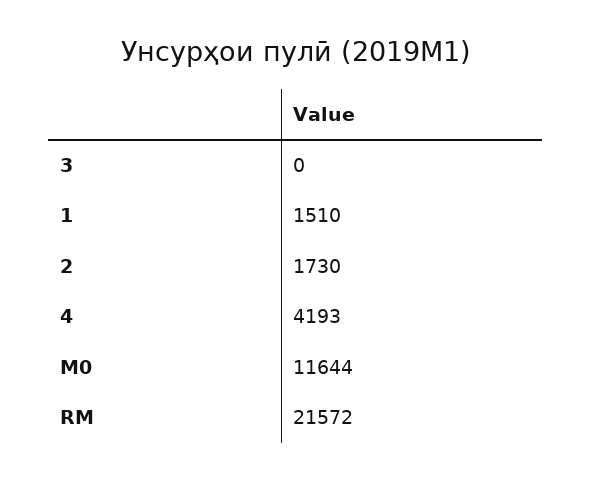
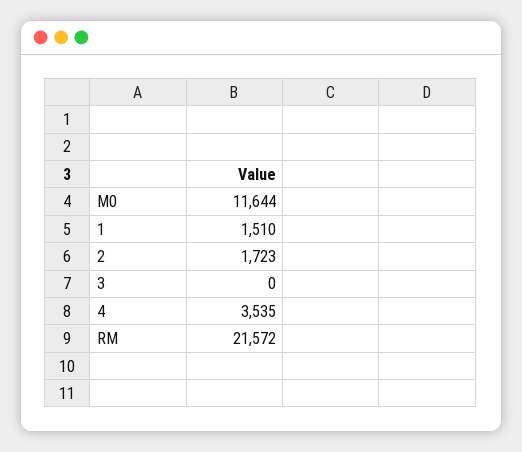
  {
    "3": 0,
    "1": 1510,
-   "2": 1730,
+   "2": 1723,
-   "4": 4193,
+   "4": 3535,
    "М0": 11644,
    "RM": 21572
  }

